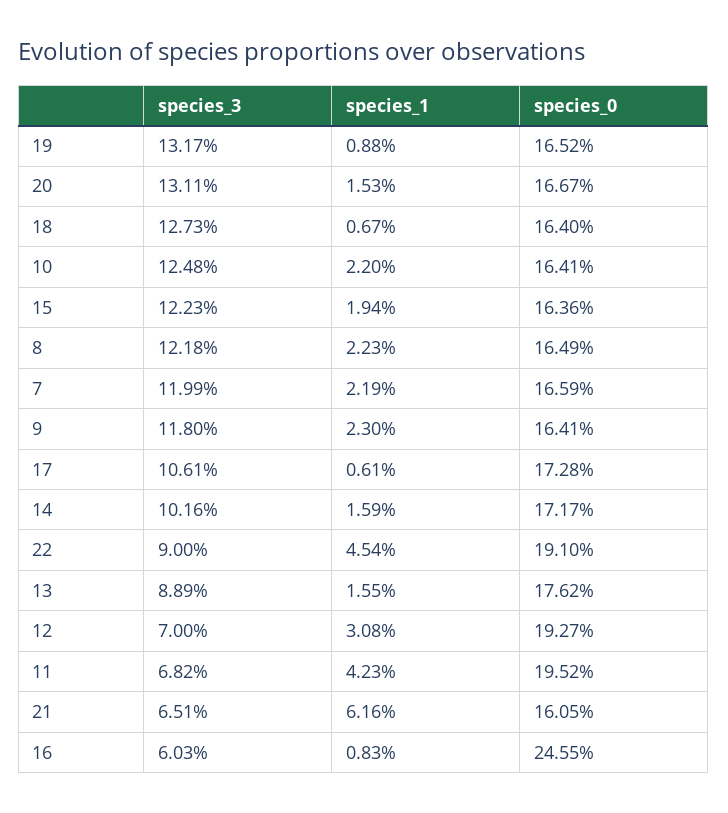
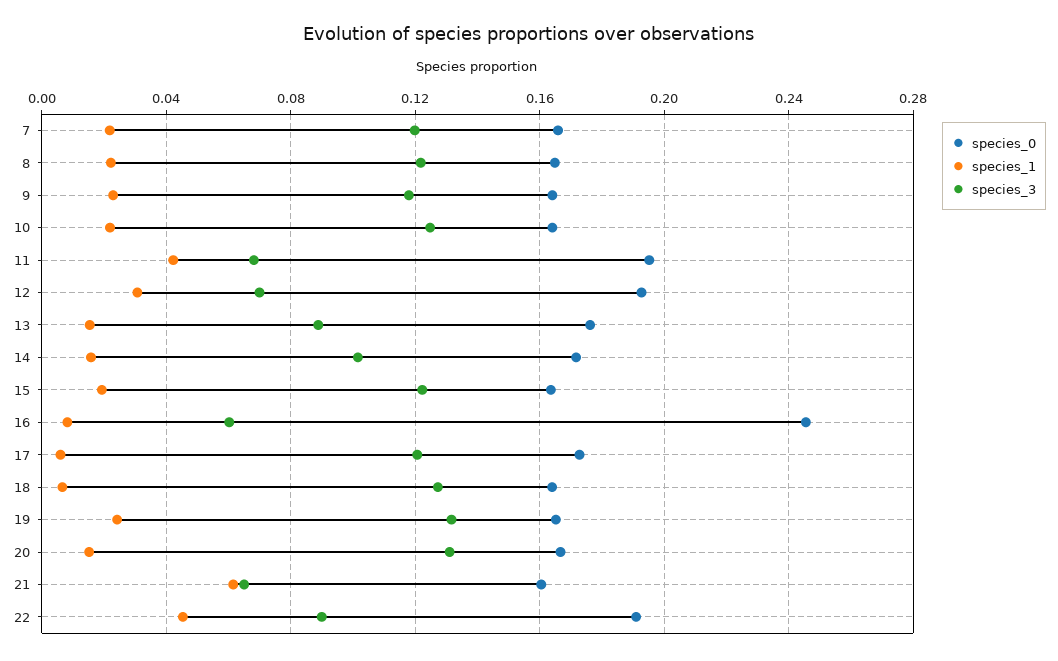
  {
    "species_3": {
      "19": 0.1317,
      "20": 0.1311,
      "18": 0.1273,
      "10": 0.1248,
      "15": 0.1223,
      "8": 0.1218,
      "7": 0.1199,
      "9": 0.118,
-     "17": 0.1061,
+     "17": 0.12,
      "14": 0.1016,
      "22": 0.09,
      "13": 0.0889,
      "12": 0.07,
      "11": 0.0682,
      "21": 0.0651,
      "16": 0.0603
    },
    "species_1": {
-     "19": 0.0088,
+     "19": 0.025,
      "20": 0.0153,
      "18": 0.0067,
      "10": 0.022,
      "15": 0.0194,
      "8": 0.0223,
      "7": 0.0219,
      "9": 0.023,
      "17": 0.0061,
      "14": 0.0159,
      "22": 0.0454,
      "13": 0.0155,
      "12": 0.0308,
      "11": 0.0423,
      "21": 0.0616,
      "16": 0.0083
    },
    "species_0": {
      "19": 0.1652,
      "20": 0.1667,
      "18": 0.164,
      "10": 0.1641,
      "15": 0.1636,
      "8": 0.1649,
      "7": 0.1659,
      "9": 0.1641,
      "17": 0.1728,
      "14": 0.1717,
      "22": 0.191,
      "13": 0.1762,
      "12": 0.1927,
      "11": 0.1952,
      "21": 0.1605,
      "16": 0.2455
    }
  }

